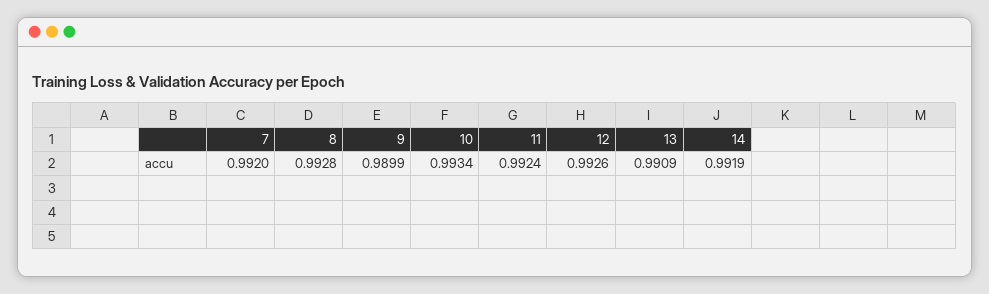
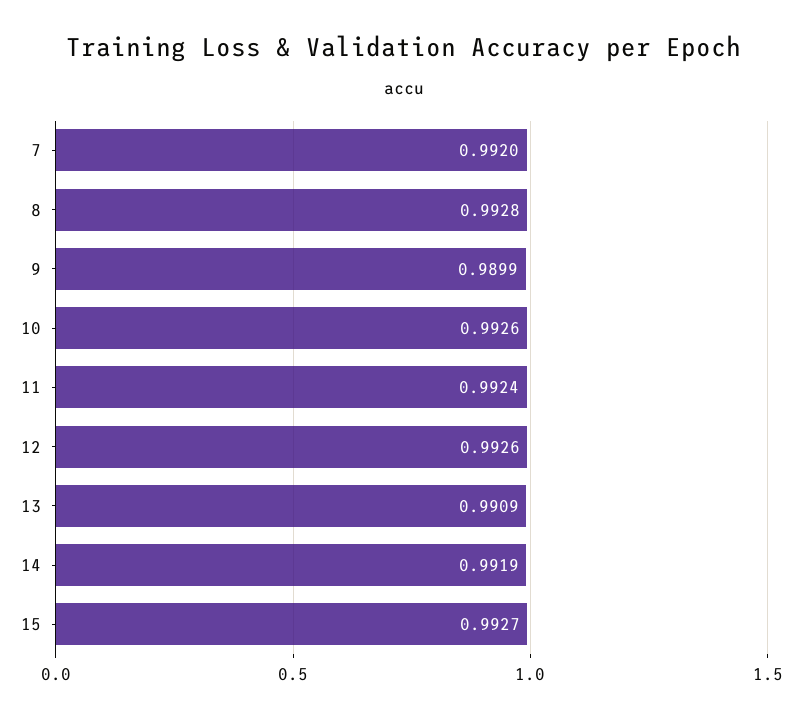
  {
    "7": 0.992,
    "8": 0.9928,
    "9": 0.9899,
-   "10": 0.9934,
+   "10": 0.9926,
    "11": 0.9924,
    "12": 0.9926,
    "13": 0.9909,
-   "14": 0.9919
+   "14": 0.9919,
+   "15": 0.9927
  }

